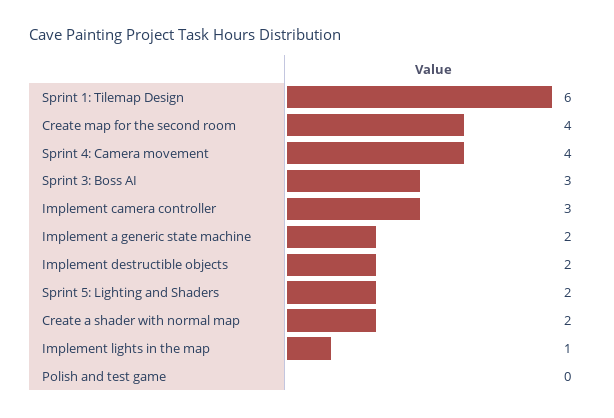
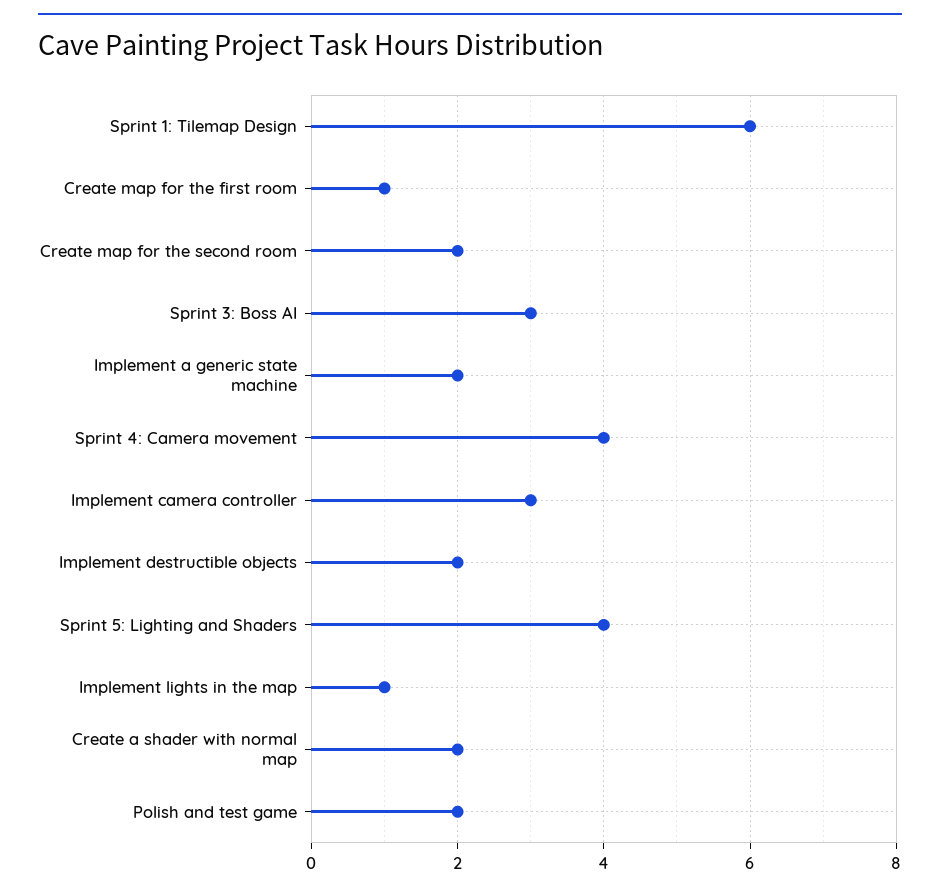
  {
    "Sprint 1: Tilemap Design": 6,
-   "Create map for the second room": 4,
+   "Create map for the second room": 2,
    "Sprint 4: Camera movement": 4,
    "Sprint 3: Boss AI": 3,
    "Implement camera controller": 3,
    "Implement a generic state machine": 2,
    "Implement destructible objects": 2,
-   "Sprint 5: Lighting and Shaders": 2,
+   "Sprint 5: Lighting and Shaders": 4,
    "Create a shader with normal map": 2,
    "Implement lights in the map": 1,
-   "Polish and test game": 0
+   "Polish and test game": 2,
+   "Create map for the first room": 1
  }

